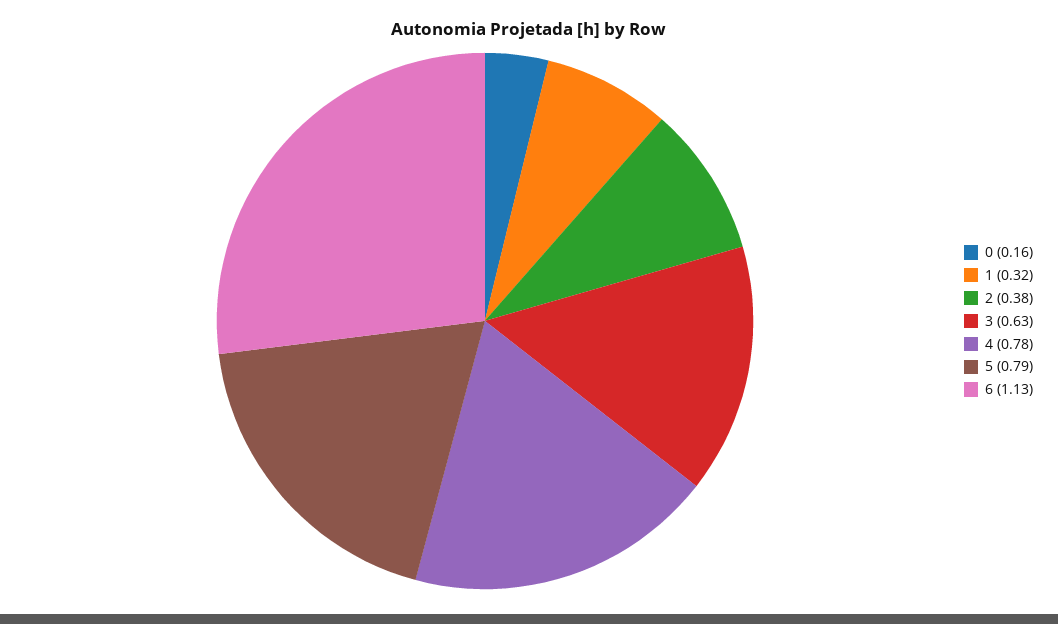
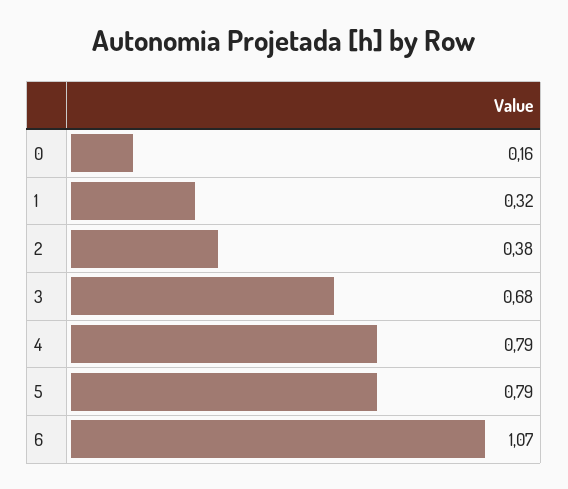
  {
    "0": 0.16,
    "1": 0.32,
    "2": 0.38,
-   "3": 0.63,
+   "3": 0.68,
-   "4": 0.78,
+   "4": 0.79,
    "5": 0.79,
-   "6": 1.13
+   "6": 1.07
  }

